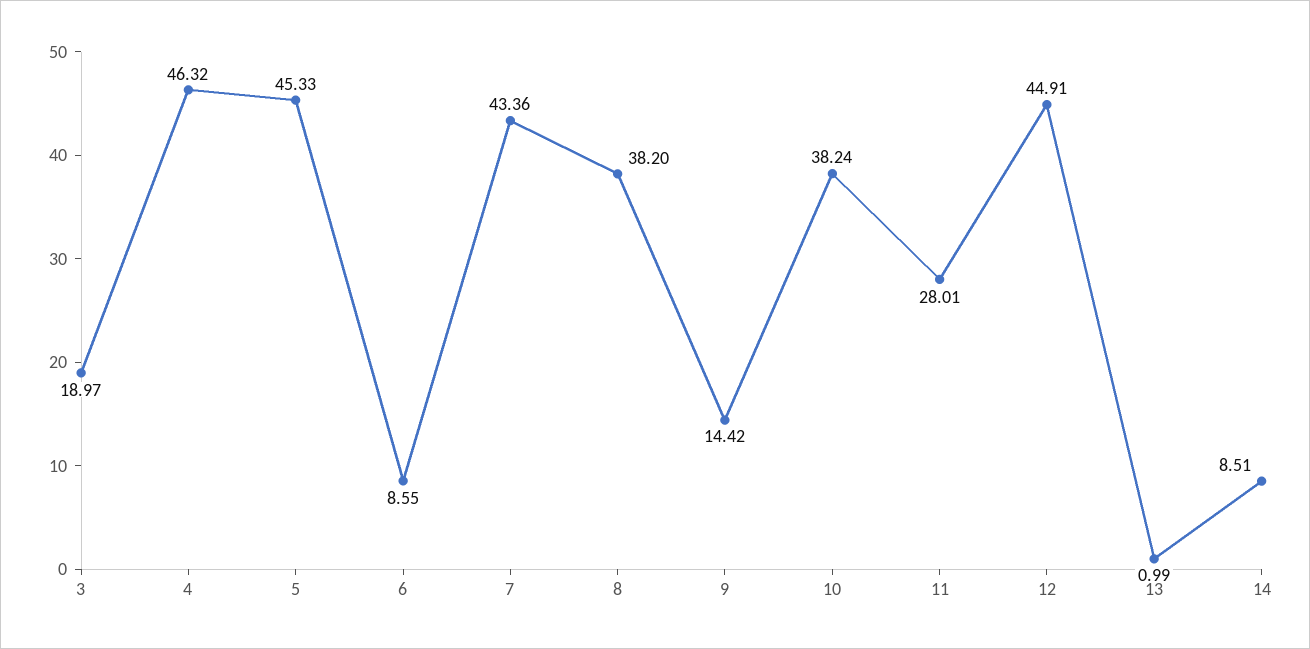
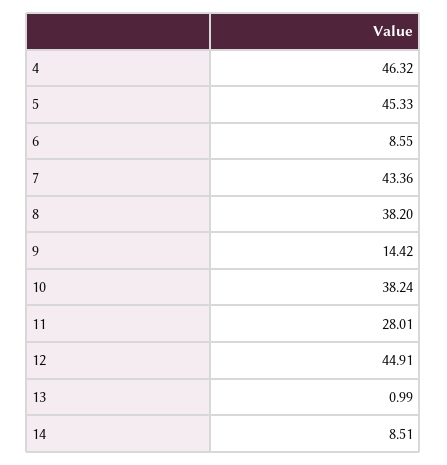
  {
-   "3": 18.97,
    "4": 46.32,
    "5": 45.33,
    "6": 8.55,
    "7": 43.36,
    "8": 38.2,
    "9": 14.42,
    "10": 38.24,
    "11": 28.01,
    "12": 44.91,
    "13": 0.99,
    "14": 8.51
  }

